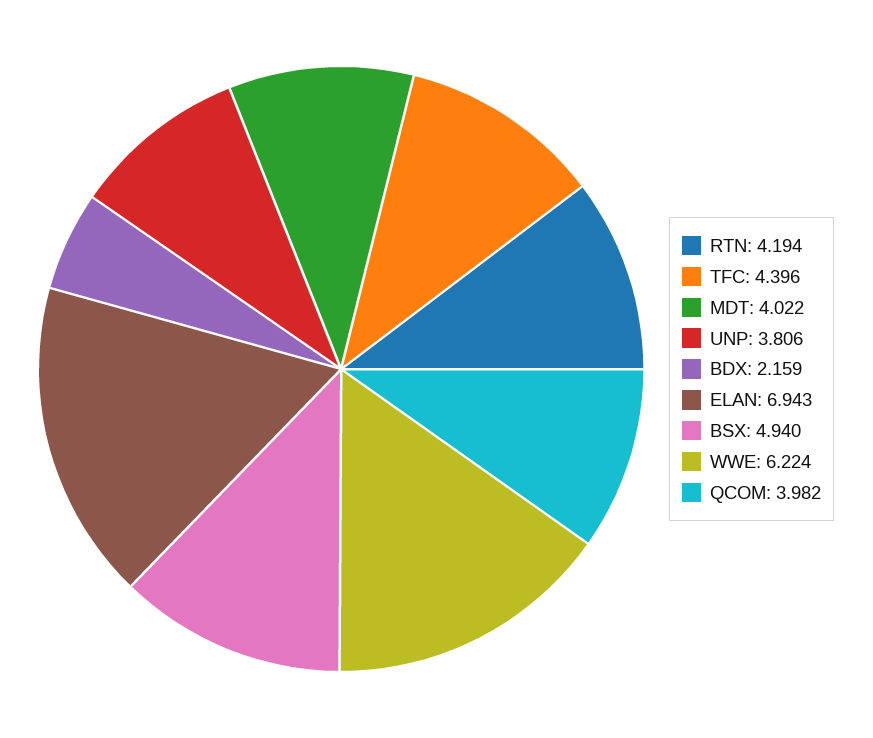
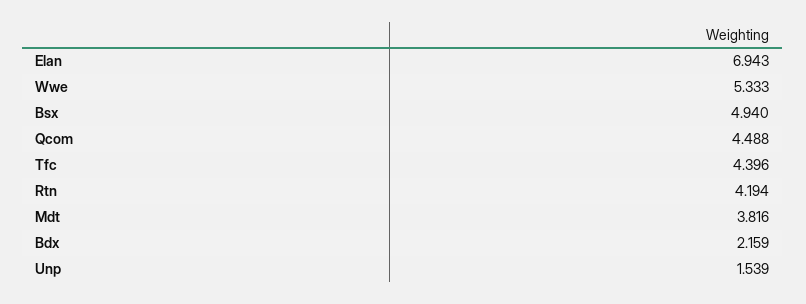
  {
    "RTN": 4.194,
    "TFC": 4.396,
-   "MDT": 4.022,
+   "MDT": 3.816,
-   "UNP": 3.806,
+   "UNP": 1.539,
    "BDX": 2.159,
    "ELAN": 6.943,
    "BSX": 4.94,
-   "WWE": 6.224,
+   "WWE": 5.333,
-   "QCOM": 3.982
+   "QCOM": 4.488
  }

